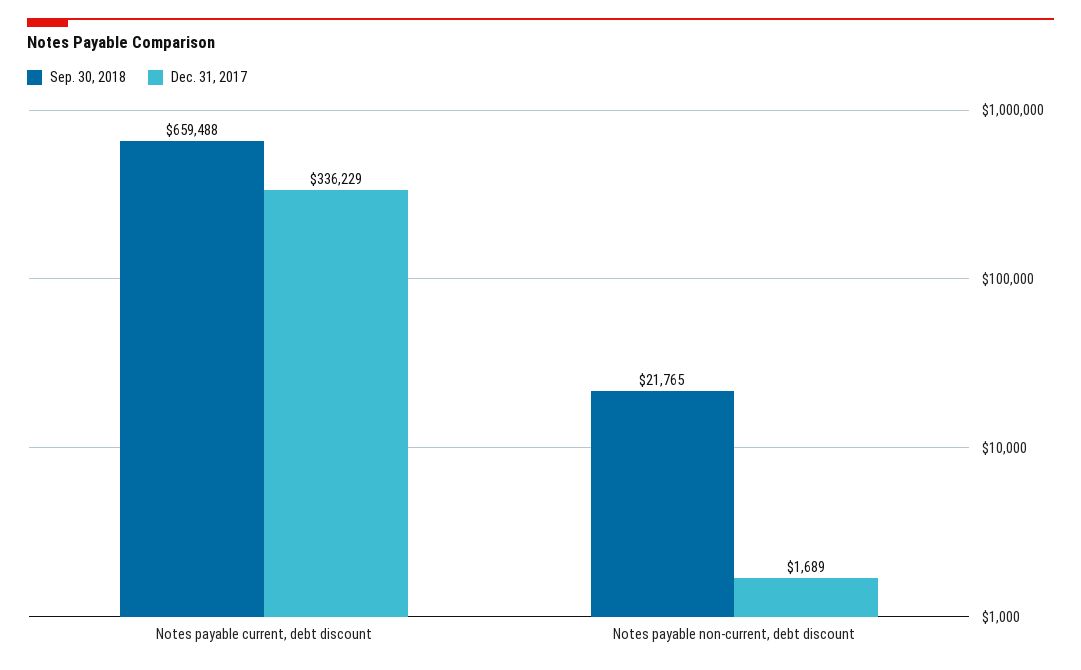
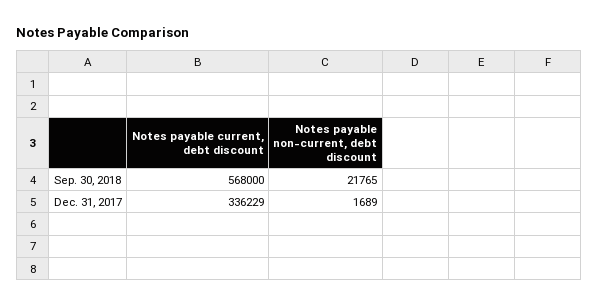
  {
    "Sep. 30, 2018": {
-     "Notes payable current, debt discount": 659488,
+     "Notes payable current, debt discount": 568000,
      "Notes payable non-current, debt discount": 21765
    },
    "Dec. 31, 2017": {
      "Notes payable current, debt discount": 336229,
      "Notes payable non-current, debt discount": 1689
    }
  }

